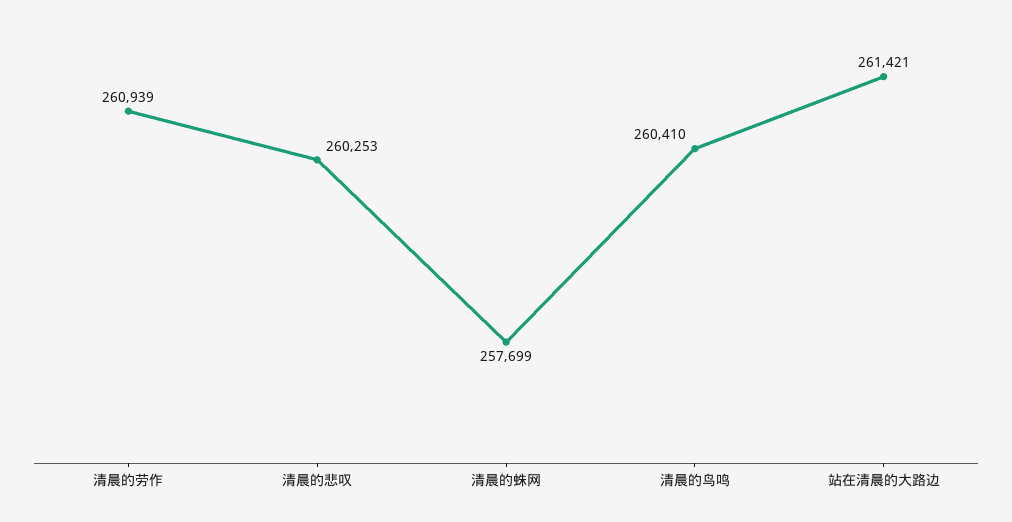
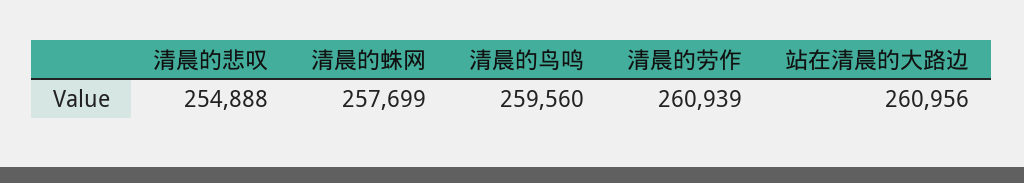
  {
    "清晨的劳作": 260939,
-   "清晨的悲叹": 260253,
+   "清晨的悲叹": 254888,
    "清晨的蛛网": 257699,
-   "清晨的鸟鸣": 260410,
+   "清晨的鸟鸣": 259560,
-   "站在清晨的大路边": 261421
+   "站在清晨的大路边": 260956
  }

